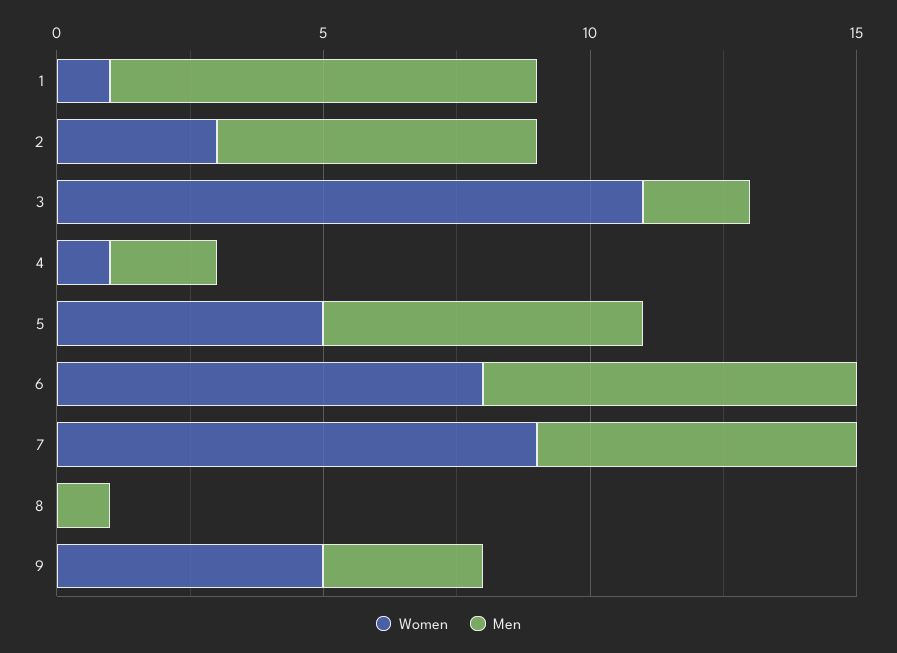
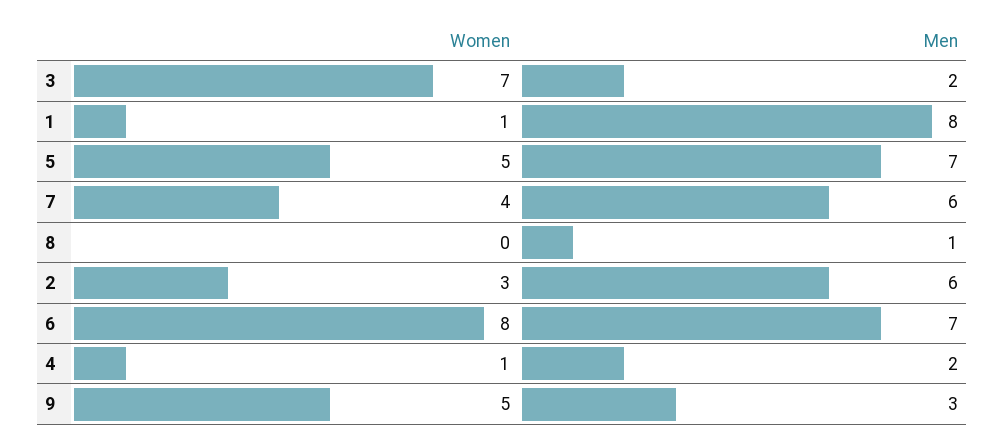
  {
    "Women": {
      "1": 1,
      "2": 3,
-     "3": 11,
+     "3": 7,
      "4": 1,
      "5": 5,
      "6": 8,
-     "7": 9,
+     "7": 4,
      "8": 0,
      "9": 5
    },
    "Men": {
      "1": 8,
      "2": 6,
      "3": 2,
      "4": 2,
-     "5": 6,
+     "5": 7,
      "6": 7,
      "7": 6,
      "8": 1,
      "9": 3
    }
  }

